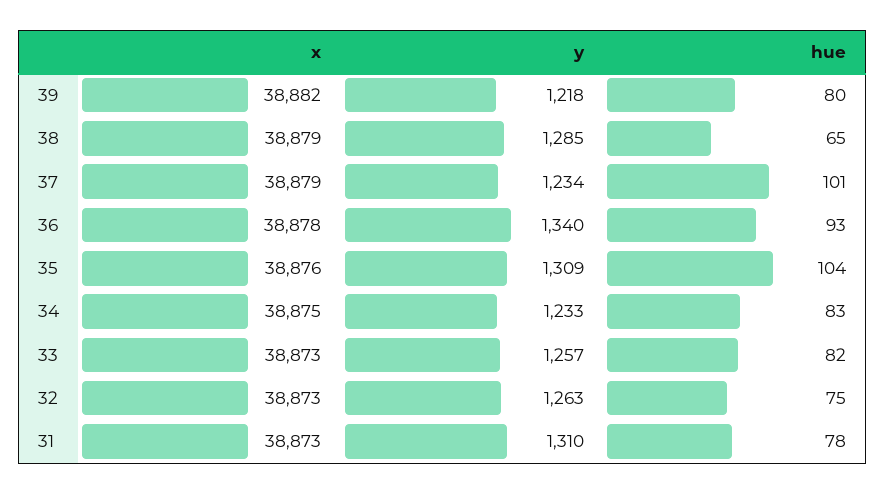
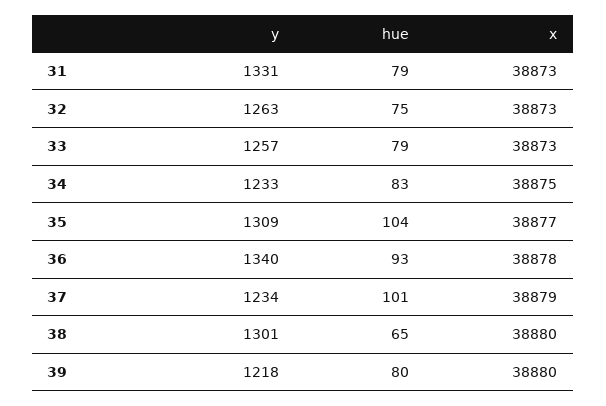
  {
    "x": {
-     "39": 38882,
+     "39": 38880,
-     "38": 38879,
+     "38": 38880,
      "37": 38879,
      "36": 38878,
-     "35": 38876,
+     "35": 38877,
      "34": 38875,
      "33": 38873,
      "32": 38873,
      "31": 38873
    },
    "y": {
      "39": 1218,
-     "38": 1285,
+     "38": 1301,
      "37": 1234,
      "36": 1340,
      "35": 1309,
      "34": 1233,
      "33": 1257,
      "32": 1263,
-     "31": 1310
+     "31": 1331
    },
    "hue": {
      "39": 80,
      "38": 65,
      "37": 101,
      "36": 93,
      "35": 104,
      "34": 83,
-     "33": 82,
+     "33": 79,
      "32": 75,
-     "31": 78
+     "31": 79
    }
  }

